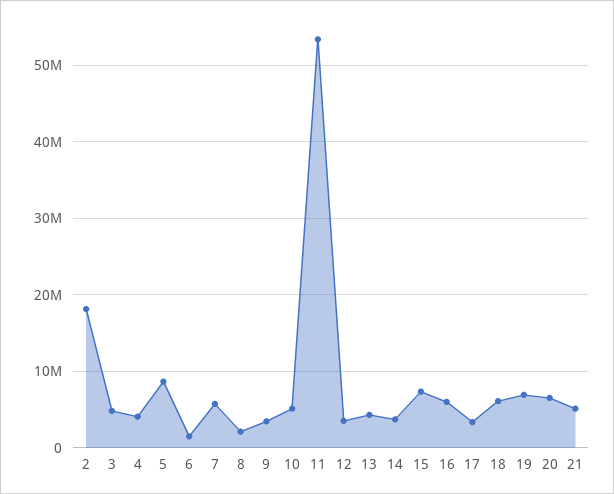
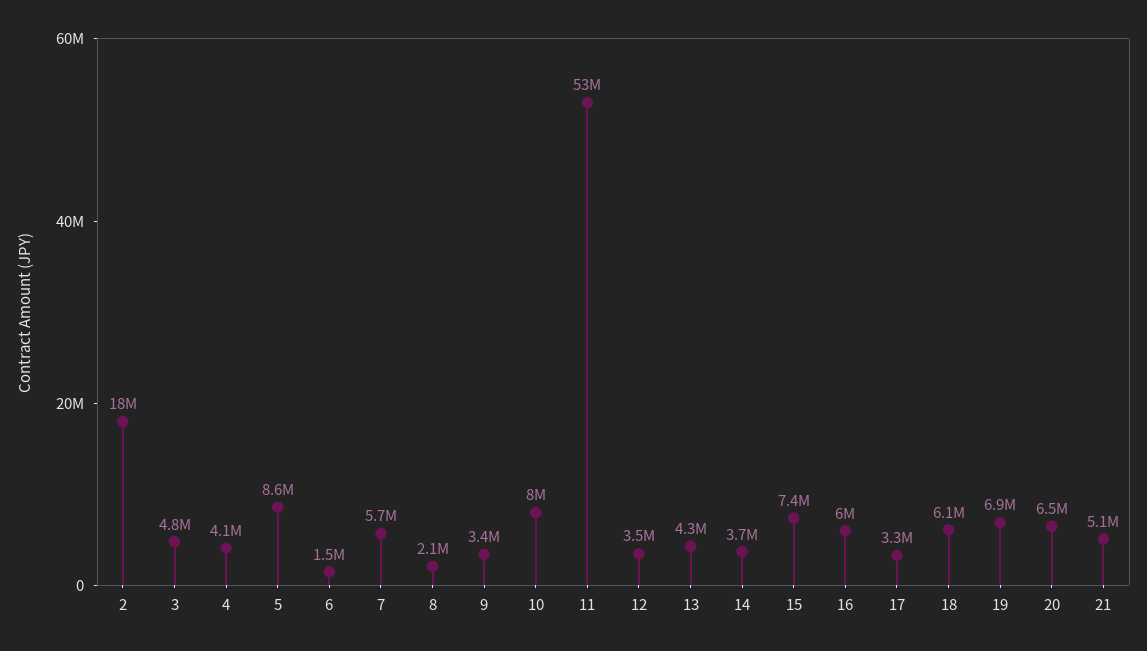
  {
    "2": 18000000,
    "3": 4800000,
    "4": 4100000,
    "5": 8600000,
    "6": 1500000,
    "7": 5700000,
    "8": 2100000,
    "9": 3400000,
-   "10": 5000000,
+   "10": 8000000,
    "11": 53000000,
    "12": 3500000,
    "13": 4300000,
    "14": 3700000,
    "15": 7400000,
    "16": 6000000,
    "17": 3300000,
    "18": 6100000,
    "19": 6900000,
    "20": 6500000,
    "21": 5100000
  }

